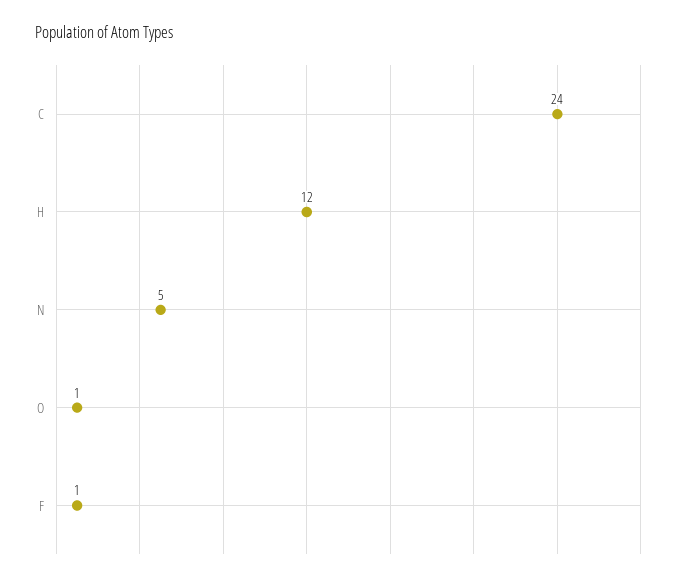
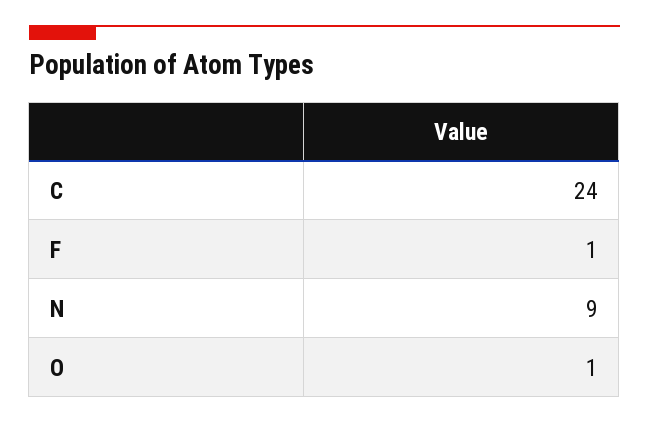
  {
    "C": 24,
-   "H": 12,
-   "N": 5,
+   "N": 9,
    "O": 1,
    "F": 1
  }

